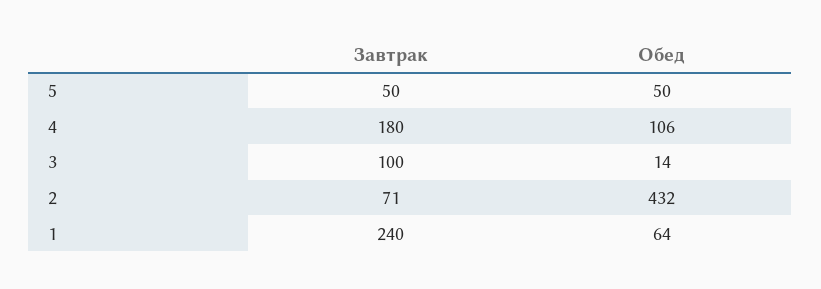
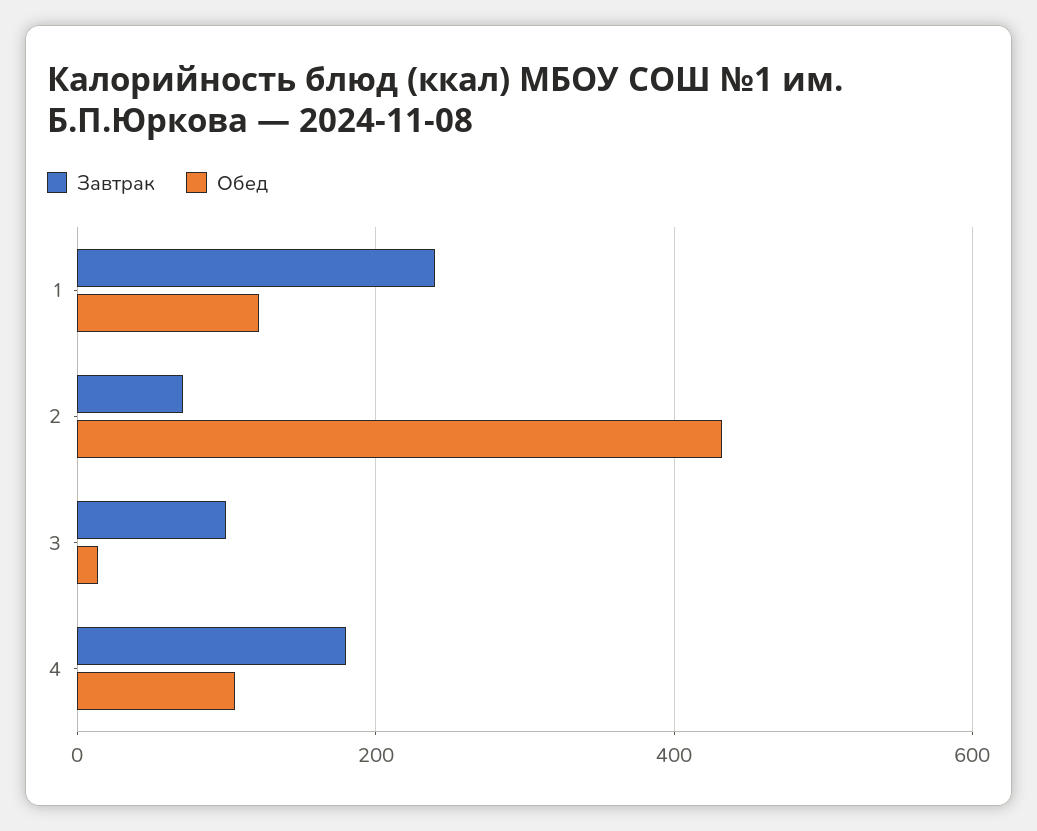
  {
    "Завтрак": {
-     "5": 50,
      "4": 180,
      "3": 100,
      "2": 71,
      "1": 240
    },
    "Обед": {
-     "5": 50,
      "4": 106,
      "3": 14,
      "2": 432,
-     "1": 64
+     "1": 120
    }
  }

